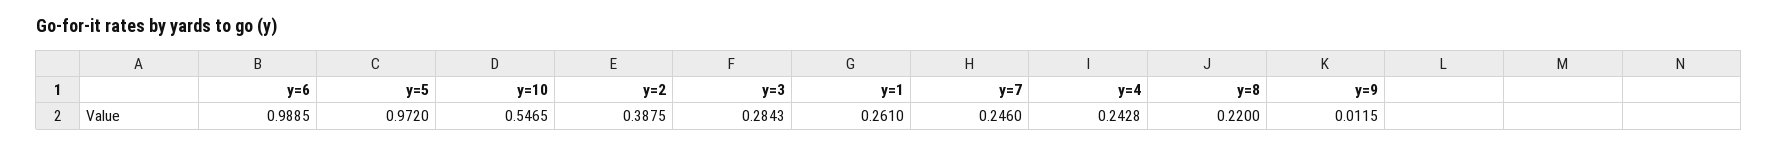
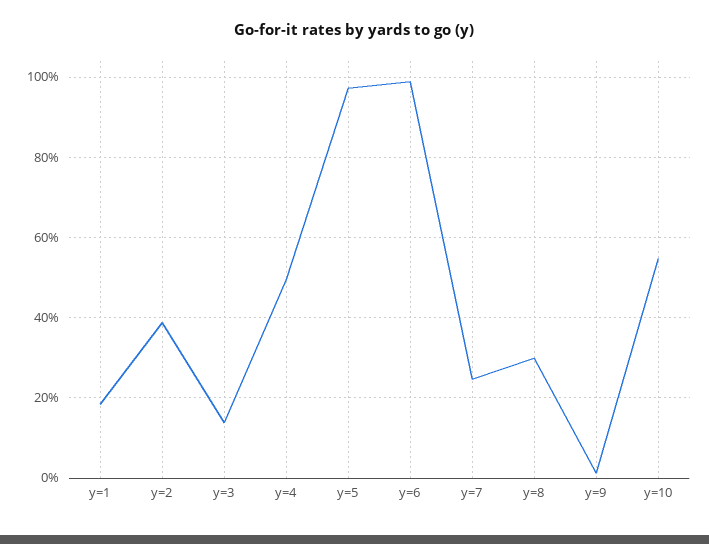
  {
    "y=6": 0.9885,
    "y=5": 0.972,
    "y=10": 0.5465,
    "y=2": 0.3875,
-   "y=3": 0.2843,
+   "y=3": 0.14,
-   "y=1": 0.261,
+   "y=1": 0.18,
    "y=7": 0.246,
-   "y=4": 0.2428,
+   "y=4": 0.5,
-   "y=8": 0.22,
+   "y=8": 0.3,
    "y=9": 0.0115
  }

